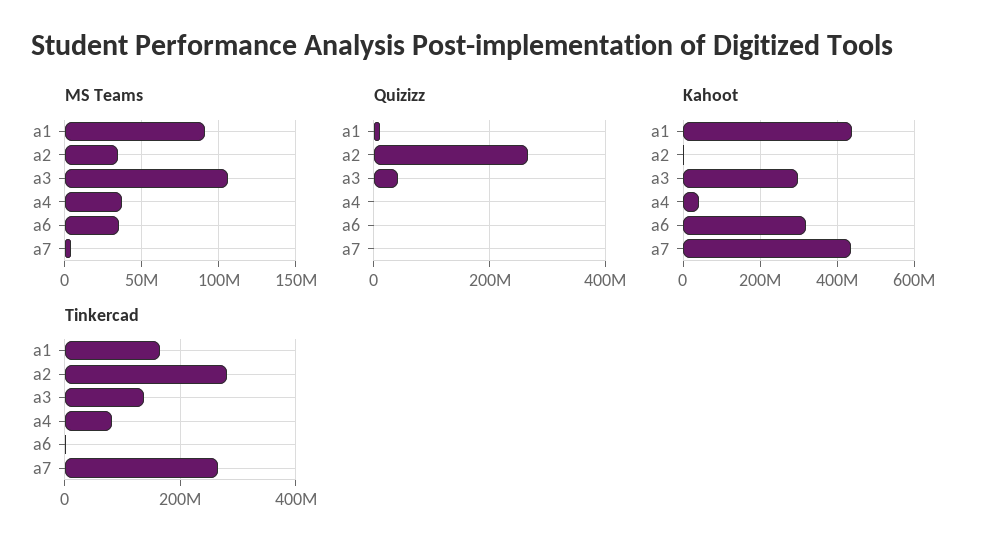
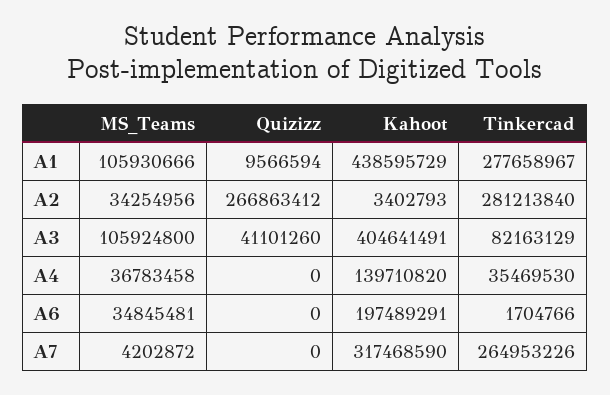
  {
    "MS Teams": {
-     "a1": 90000000,
+     "a1": 105930666,
      "a2": 34254956,
      "a3": 105924800,
      "a4": 36783458,
      "a6": 34845481,
      "a7": 4202872
    },
    "Quizizz": {
      "a1": 9566594,
      "a2": 266863412,
      "a3": 41101260,
      "a4": 0,
      "a6": 0,
      "a7": 0
    },
    "Kahoot": {
      "a1": 438595729,
      "a2": 3402793,
-     "a3": 300000000,
+     "a3": 404641491,
-     "a4": 40000000,
+     "a4": 139710820,
-     "a6": 320000000,
+     "a6": 197489291,
-     "a7": 440000000
+     "a7": 317468590
    },
    "Tinkercad": {
-     "a1": 160000000,
+     "a1": 277658967,
      "a2": 281213840,
-     "a3": 140000000,
+     "a3": 82163129,
-     "a4": 80000000,
+     "a4": 35469530,
      "a6": 1704766,
      "a7": 264953226
    }
  }

